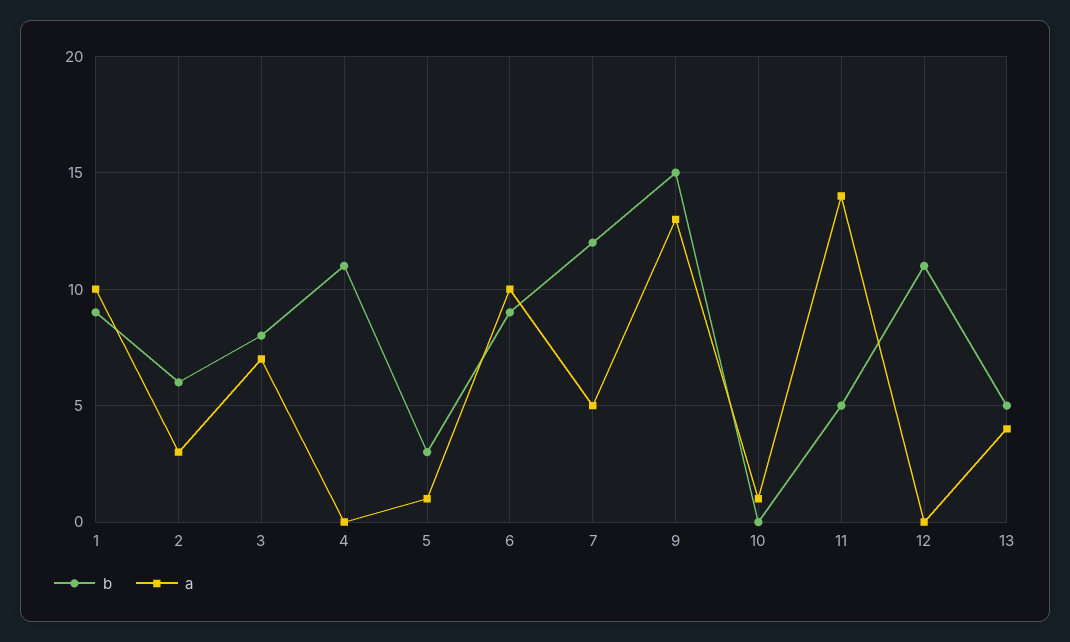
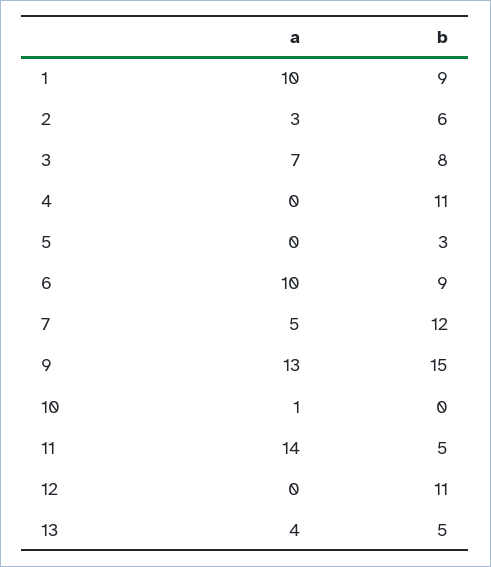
  {
    "b": {
      "1": 9,
      "2": 6,
      "3": 8,
      "4": 11,
      "5": 3,
      "6": 9,
      "7": 12,
      "9": 15,
      "10": 0,
      "11": 5,
      "12": 11,
      "13": 5
    },
    "a": {
      "1": 10,
      "2": 3,
      "3": 7,
      "4": 0,
-     "5": 1,
+     "5": 0,
      "6": 10,
      "7": 5,
      "9": 13,
      "10": 1,
      "11": 14,
      "12": 0,
      "13": 4
    }
  }

